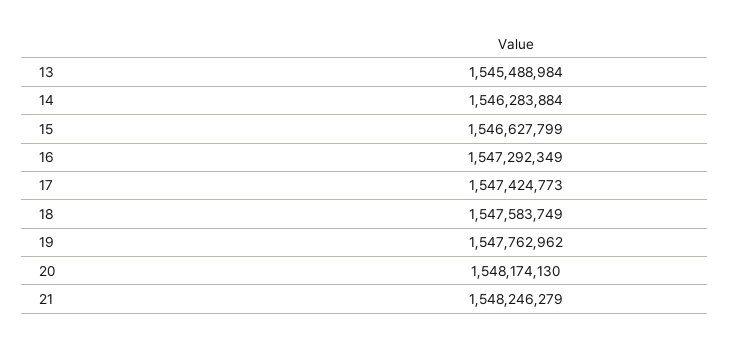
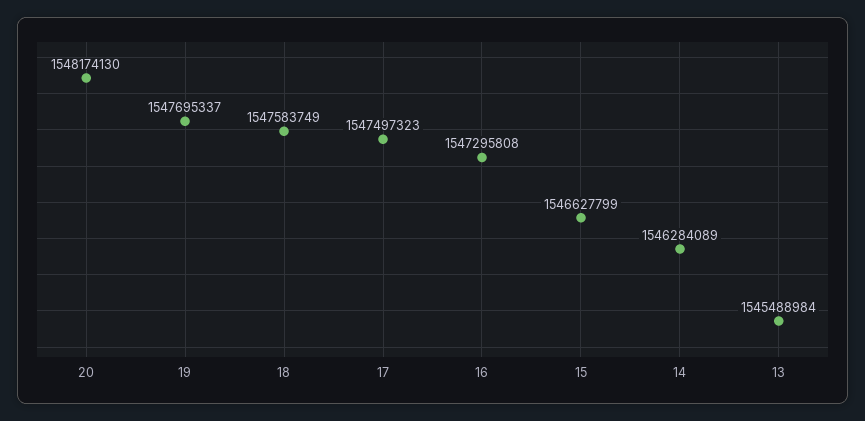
  {
    "13": 1545488984,
-   "14": 1546283884,
+   "14": 1546284089,
    "15": 1546627799,
-   "16": 1547292349,
+   "16": 1547295808,
-   "17": 1547424773,
+   "17": 1547497323,
    "18": 1547583749,
-   "19": 1547762962,
+   "19": 1547695337,
-   "20": 1548174130,
+   "20": 1548174130
-   "21": 1548246279
  }

